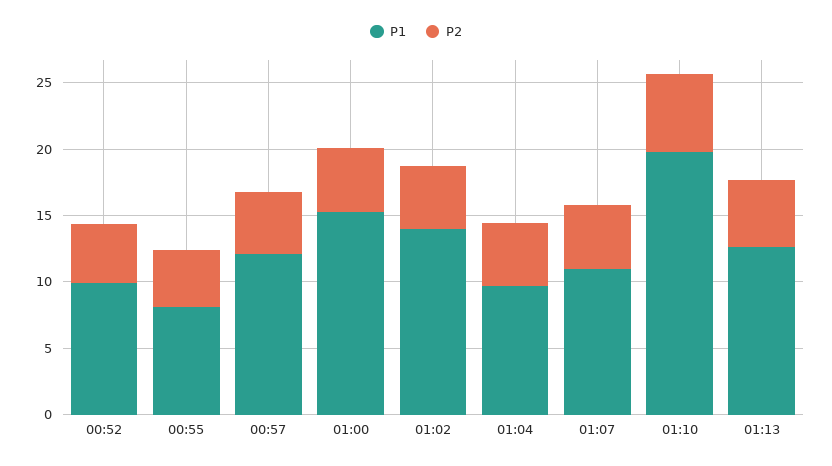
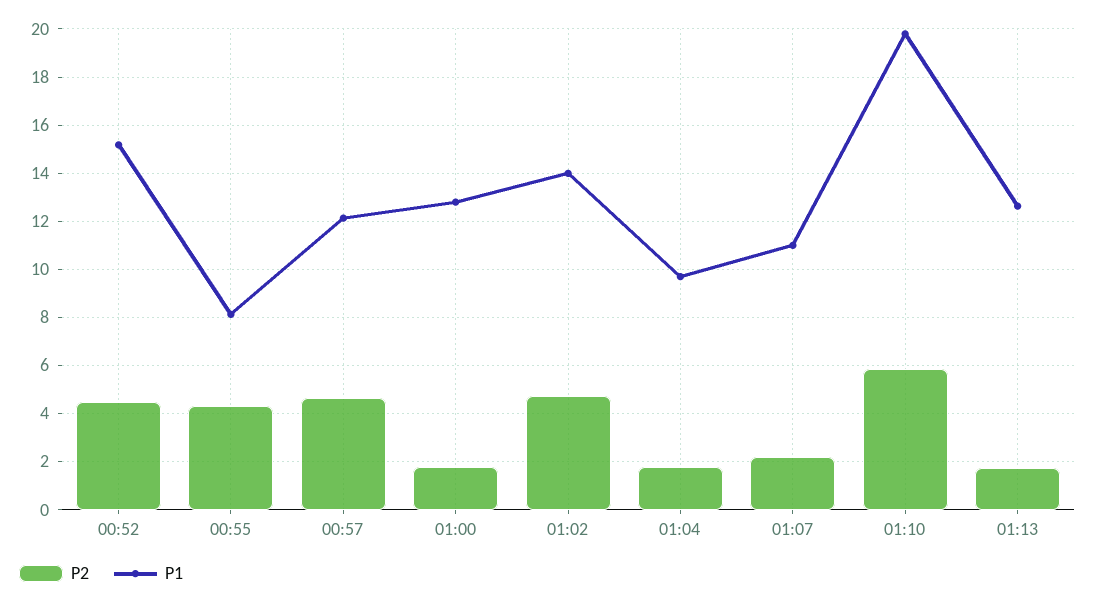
  {
    "P1": {
-     "00:52": 10,
+     "00:52": 15.25,
      "00:55": 8.25,
      "00:57": 12.25,
-     "01:00": 15,
+     "01:00": 12.75,
      "01:02": 14,
      "01:04": 9.75,
      "01:07": 11,
      "01:10": 19.75,
      "01:13": 12.75
    },
    "P2": {
      "00:52": 4.5,
      "00:55": 4.25,
      "00:57": 4.75,
-     "01:00": 5,
+     "01:00": 1.75,
      "01:02": 4.75,
-     "01:04": 5,
+     "01:04": 1.75,
-     "01:07": 5,
+     "01:07": 2.25,
      "01:10": 5.75,
-     "01:13": 5
+     "01:13": 1.75
    }
  }

